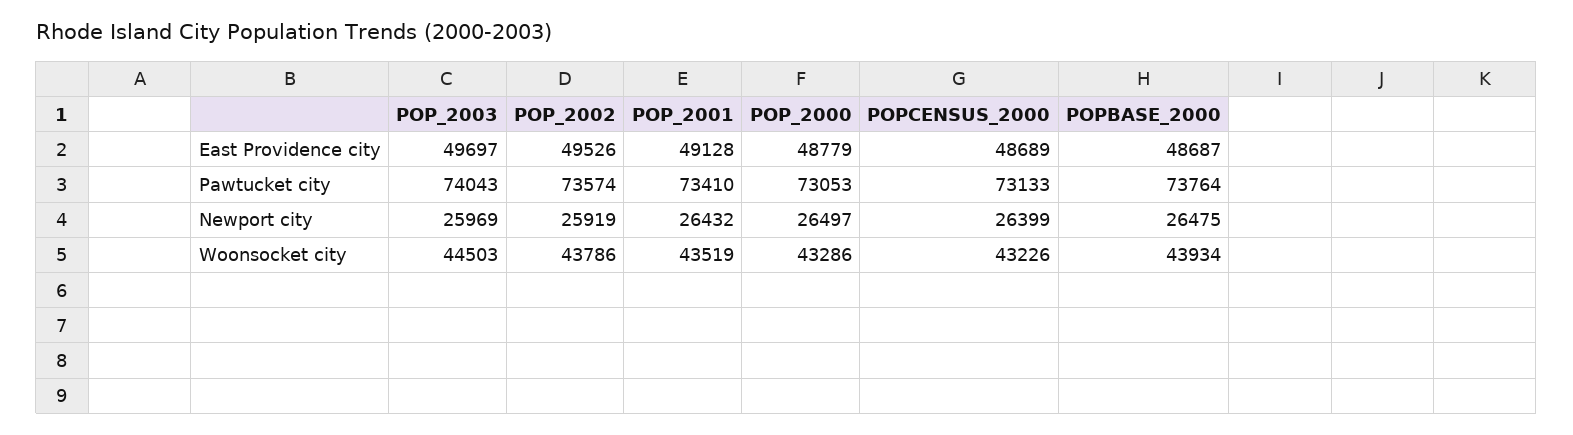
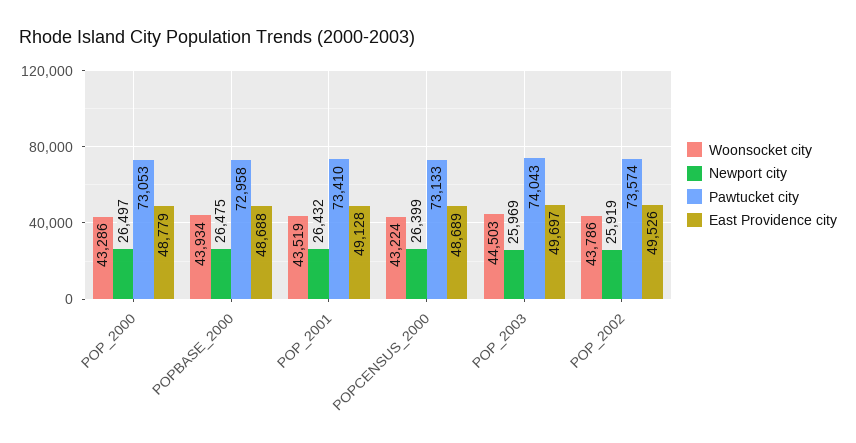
  {
    "East Providence city": {
      "POP_2003": 49697,
      "POP_2002": 49526,
      "POP_2001": 49128,
      "POP_2000": 48779,
      "POPCENSUS_2000": 48689,
-     "POPBASE_2000": 48687
+     "POPBASE_2000": 48688
    },
    "Pawtucket city": {
      "POP_2003": 74043,
      "POP_2002": 73574,
      "POP_2001": 73410,
      "POP_2000": 73053,
      "POPCENSUS_2000": 73133,
-     "POPBASE_2000": 73764
+     "POPBASE_2000": 72958
    },
    "Newport city": {
      "POP_2003": 25969,
      "POP_2002": 25919,
      "POP_2001": 26432,
      "POP_2000": 26497,
      "POPCENSUS_2000": 26399,
      "POPBASE_2000": 26475
    },
    "Woonsocket city": {
      "POP_2003": 44503,
      "POP_2002": 43786,
      "POP_2001": 43519,
      "POP_2000": 43286,
-     "POPCENSUS_2000": 43226,
+     "POPCENSUS_2000": 43224,
      "POPBASE_2000": 43934
    }
  }

